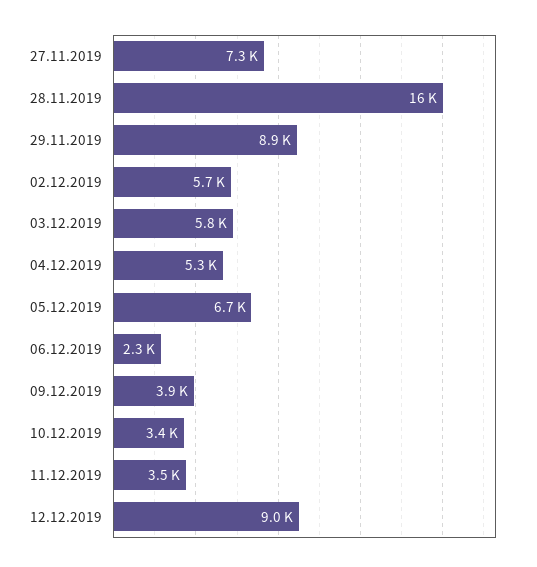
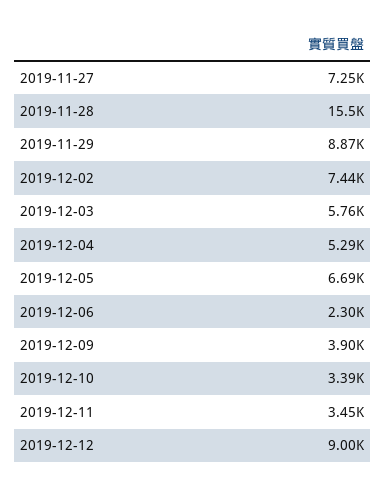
  {
    "27.11.2019": 7250,
    "28.11.2019": 15500,
    "29.11.2019": 8870,
-   "02.12.2019": 5700,
+   "02.12.2019": 7440,
    "03.12.2019": 5760,
    "04.12.2019": 5290,
    "05.12.2019": 6690,
    "06.12.2019": 2300,
    "09.12.2019": 3900,
    "10.12.2019": 3390,
    "11.12.2019": 3450,
    "12.12.2019": 9000
  }

